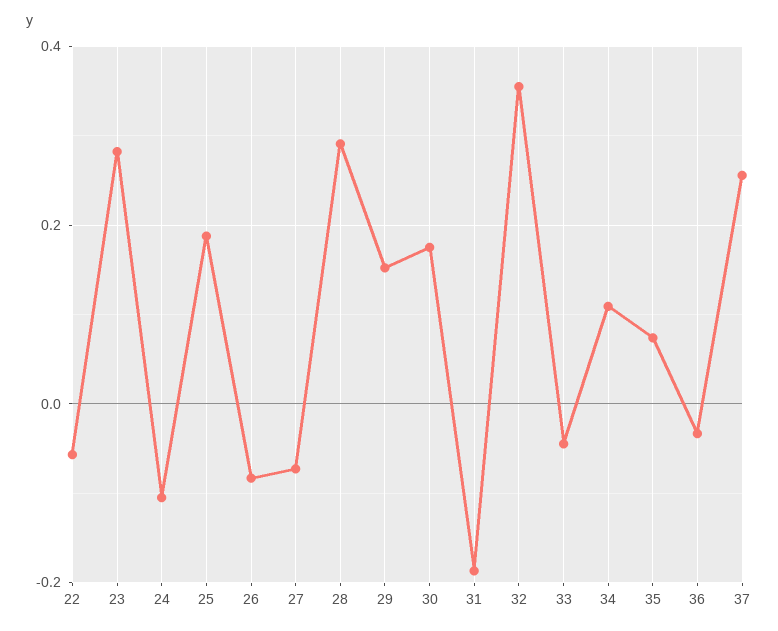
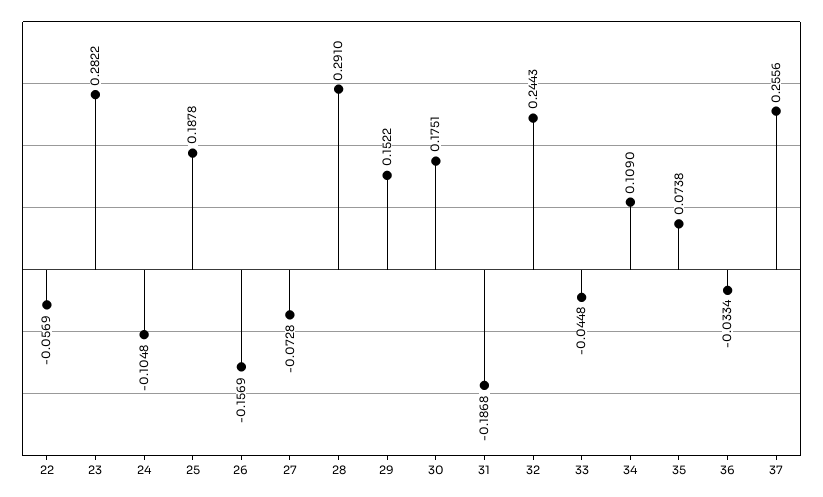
  {
    "22": -0.0569,
    "23": 0.2822,
    "24": -0.1048,
    "25": 0.1878,
-   "26": -0.08,
+   "26": -0.1569,
    "27": -0.0728,
    "28": 0.291,
    "29": 0.1522,
    "30": 0.1751,
    "31": -0.1868,
-   "32": 0.36,
+   "32": 0.2443,
    "33": -0.0448,
    "34": 0.109,
    "35": 0.0738,
    "36": -0.0334,
    "37": 0.2556
  }

